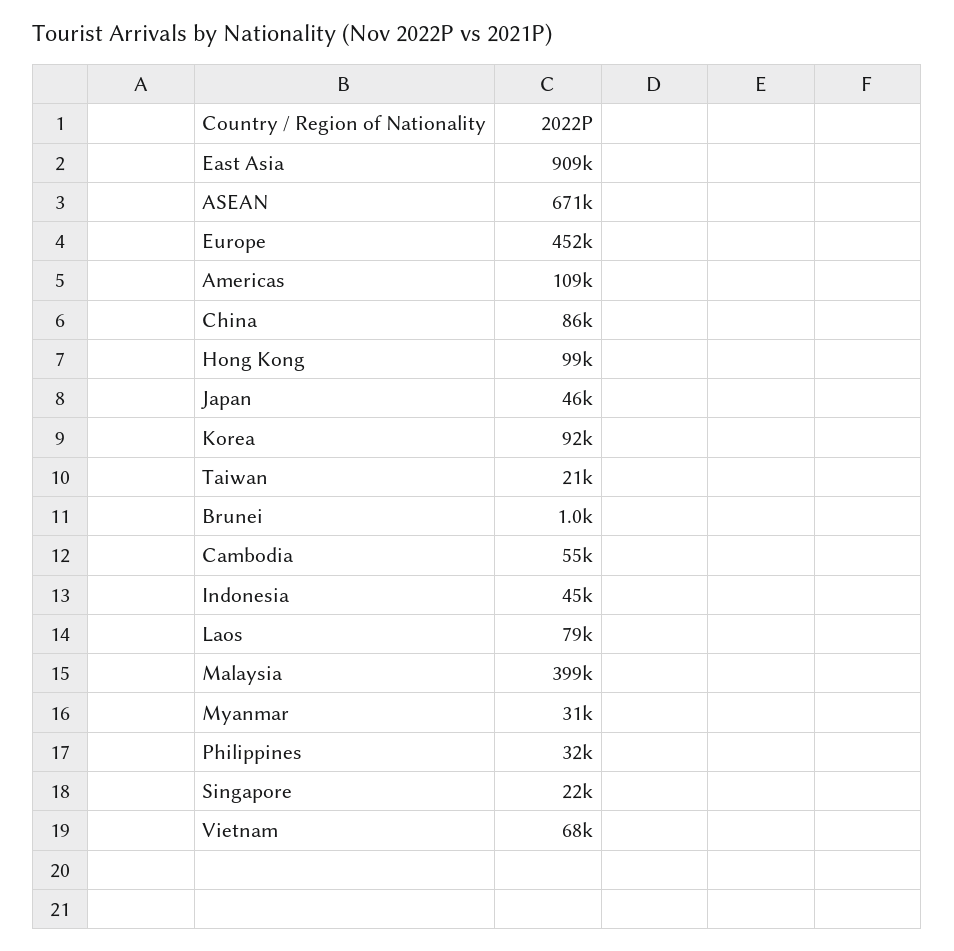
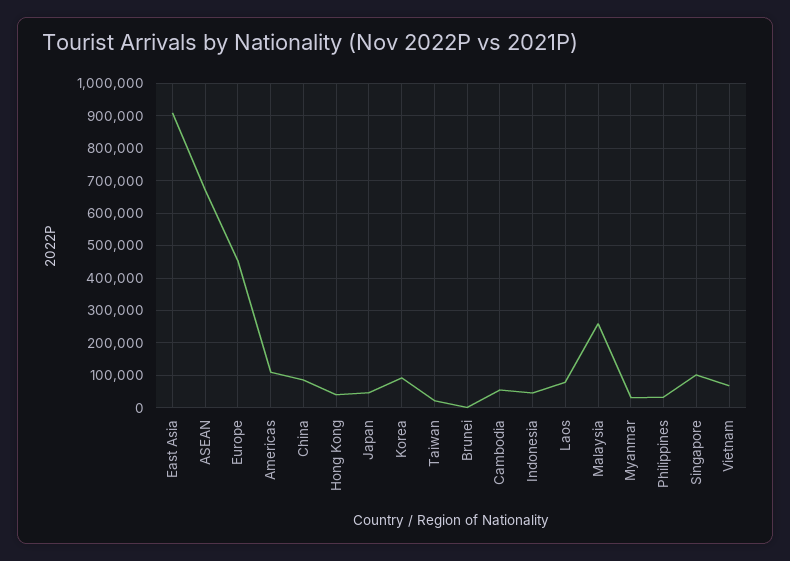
  {
    "East Asia": 909000,
    "ASEAN": 671000,
    "Europe": 452000,
    "Americas": 109000,
    "China": 86000,
-   "Hong Kong": 99000,
+   "Hong Kong": 40000,
    "Japan": 46000,
    "Korea": 92000,
    "Taiwan": 21000,
    "Brunei": 1000,
    "Cambodia": 55000,
    "Indonesia": 45000,
    "Laos": 79000,
-   "Malaysia": 399000,
+   "Malaysia": 260000,
    "Myanmar": 31000,
    "Philippines": 32000,
-   "Singapore": 22000,
+   "Singapore": 100000,
    "Vietnam": 68000
  }

